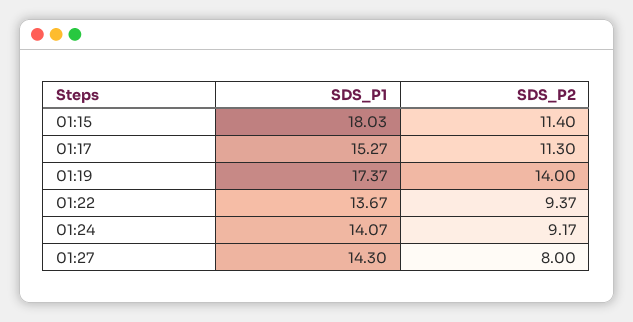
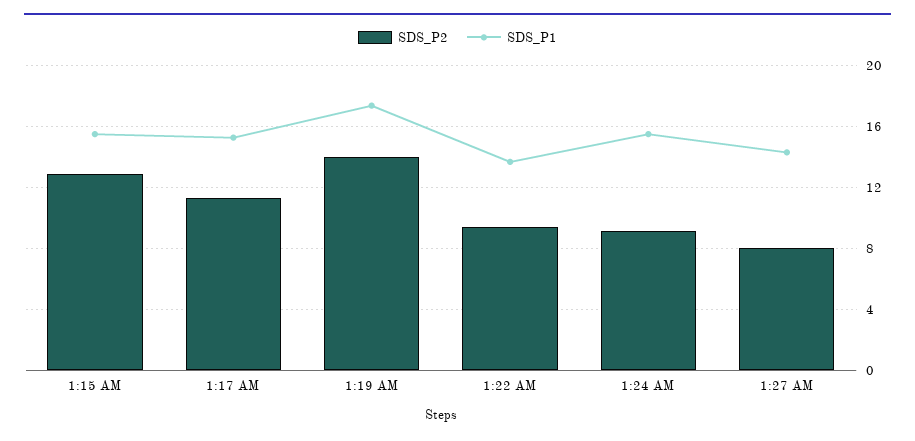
  {
    "SDS_P1": {
-     "01:15": 18.03,
+     "01:15": 15.5,
      "01:17": 15.27,
      "01:19": 17.37,
      "01:22": 13.67,
-     "01:24": 14.07,
+     "01:24": 15.5,
      "01:27": 14.3
    },
    "SDS_P2": {
-     "01:15": 11.4,
+     "01:15": 13,
      "01:17": 11.3,
      "01:19": 14,
      "01:22": 9.37,
      "01:24": 9.17,
      "01:27": 8
    }
  }

